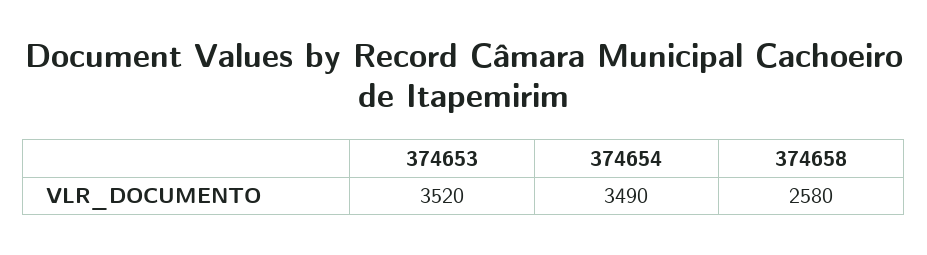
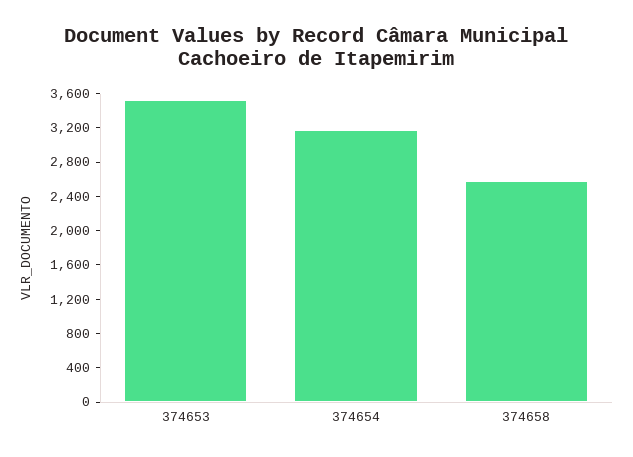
  {
    "374653": 3520,
-   "374654": 3490,
+   "374654": 3200,
    "374658": 2580
  }

